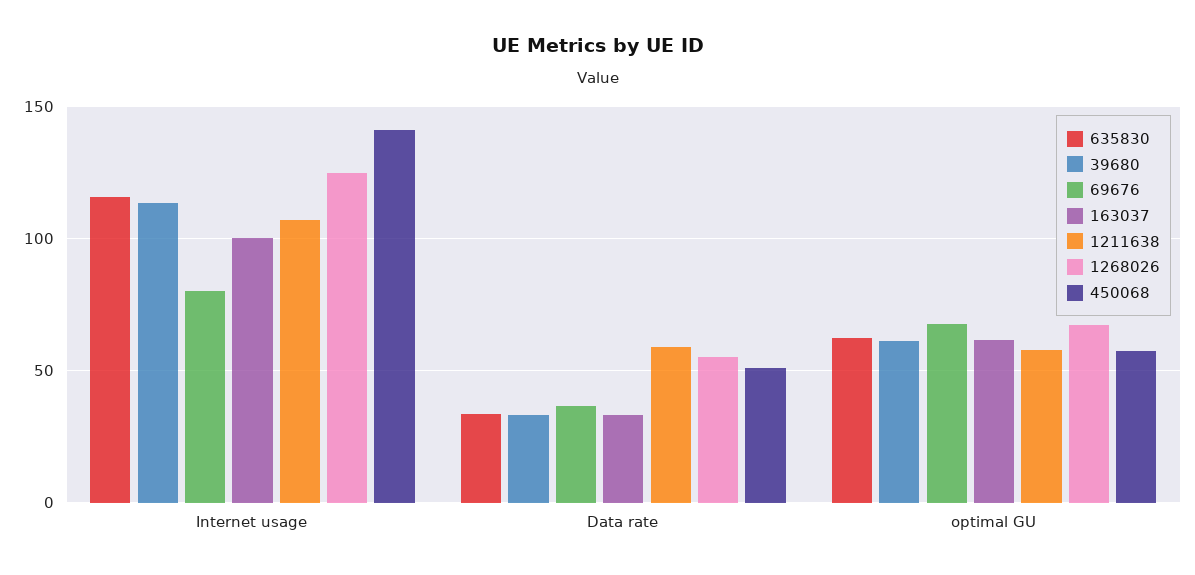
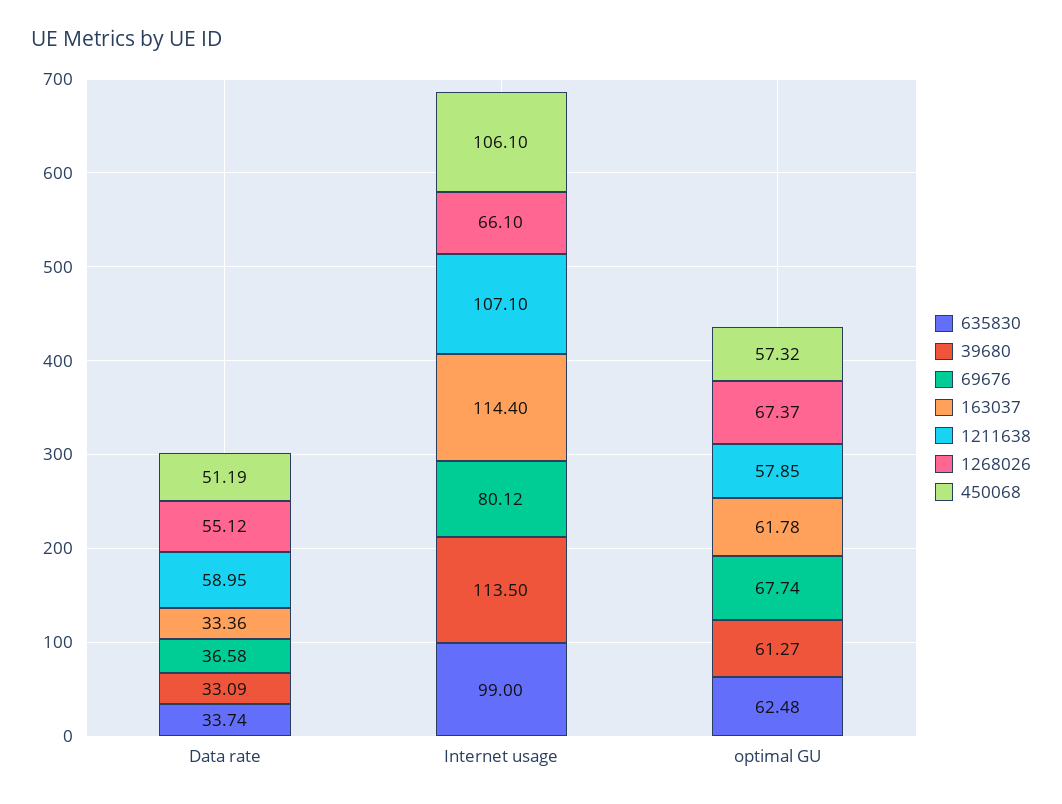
  {
    "635830": {
-     "Internet usage": 115,
+     "Internet usage": 99,
      "Data rate": 33.74,
      "optimal GU": 62.48
    },
    "39680": {
      "Internet usage": 113.5,
      "Data rate": 33.09,
      "optimal GU": 61.27
    },
    "69676": {
      "Internet usage": 80.12,
      "Data rate": 36.58,
      "optimal GU": 67.74
    },
    "163037": {
-     "Internet usage": 100,
+     "Internet usage": 114.4,
      "Data rate": 33.36,
      "optimal GU": 61.78
    },
    "1211638": {
      "Internet usage": 107.1,
      "Data rate": 58.95,
      "optimal GU": 57.85
    },
    "1268026": {
-     "Internet usage": 125,
+     "Internet usage": 66.1,
      "Data rate": 55.12,
      "optimal GU": 67.37
    },
    "450068": {
-     "Internet usage": 140,
+     "Internet usage": 106.1,
      "Data rate": 51.19,
      "optimal GU": 57.32
    }
  }

